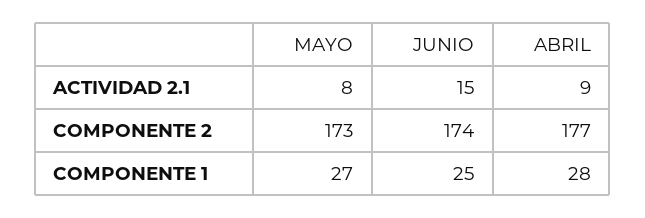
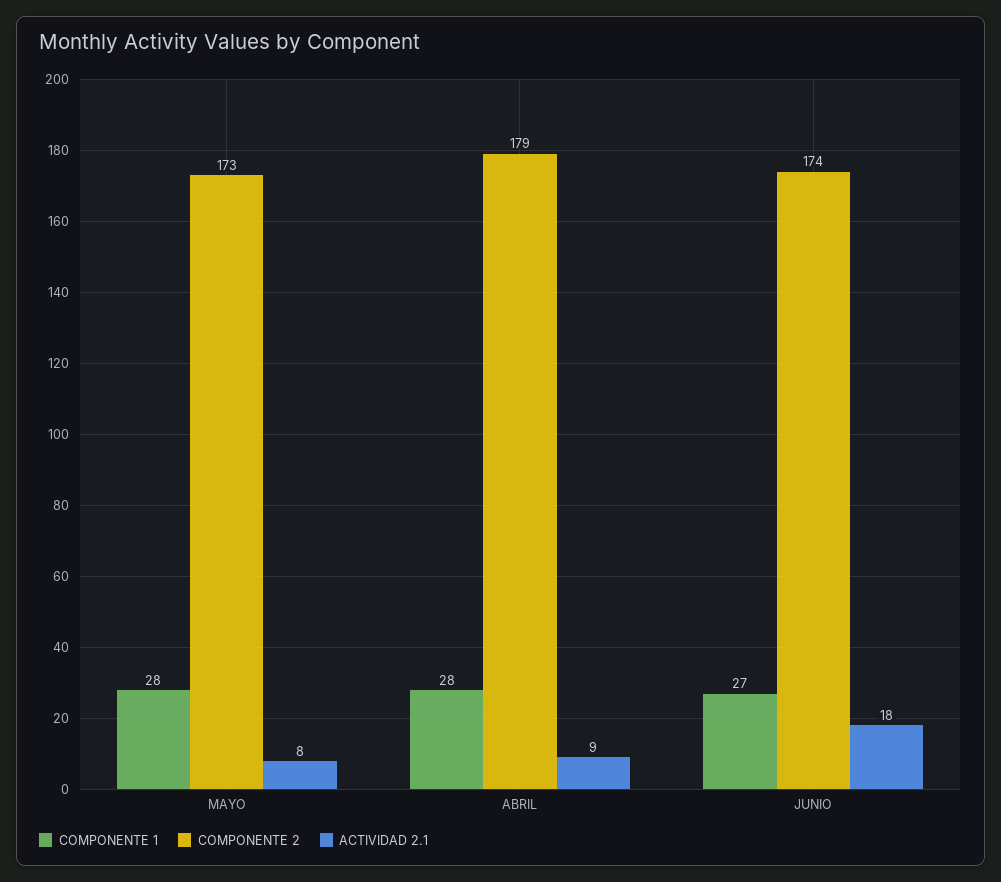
  {
    "ACTIVIDAD 2.1": {
      "MAYO": 8,
-     "JUNIO": 15,
+     "JUNIO": 18,
      "ABRIL": 9
    },
    "COMPONENTE 2": {
      "MAYO": 173,
      "JUNIO": 174,
-     "ABRIL": 177
+     "ABRIL": 179
    },
    "COMPONENTE 1": {
-     "MAYO": 27,
+     "MAYO": 28,
-     "JUNIO": 25,
+     "JUNIO": 27,
      "ABRIL": 28
    }
  }

